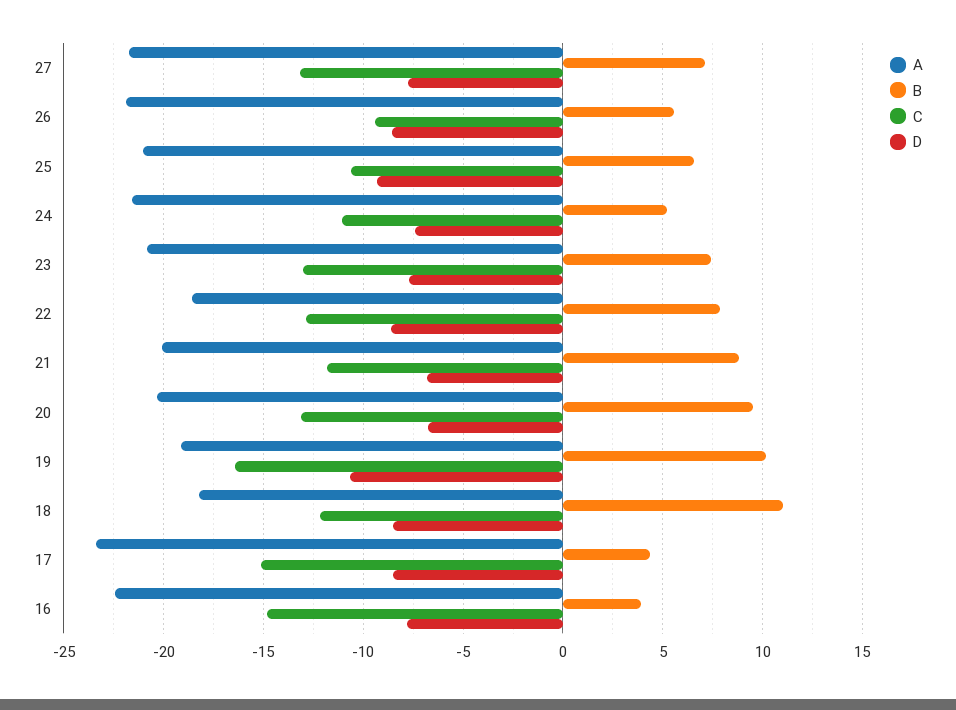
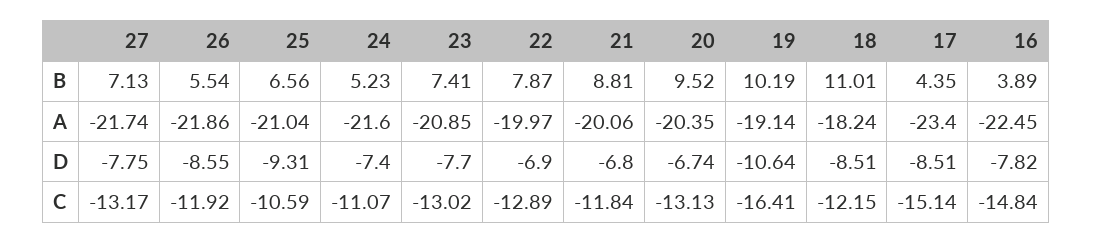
  {
    "A": {
      "27": -21.74,
      "26": -21.86,
      "25": -21.04,
      "24": -21.6,
      "23": -20.85,
-     "22": -18.5,
+     "22": -19.97,
      "21": -20.06,
      "20": -20.35,
      "19": -19.14,
      "18": -18.24,
      "17": -23.4,
      "16": -22.45
    },
    "B": {
      "27": 7.13,
      "26": 5.54,
      "25": 6.56,
      "24": 5.23,
      "23": 7.41,
      "22": 7.87,
      "21": 8.81,
      "20": 9.52,
      "19": 10.19,
      "18": 11.01,
      "17": 4.35,
      "16": 3.89
    },
    "C": {
      "27": -13.17,
-     "26": -9.5,
+     "26": -11.92,
      "25": -10.59,
      "24": -11.07,
      "23": -13.02,
      "22": -12.89,
      "21": -11.84,
      "20": -13.13,
      "19": -16.41,
      "18": -12.15,
      "17": -15.14,
      "16": -14.84
    },
    "D": {
      "27": -7.75,
      "26": -8.55,
      "25": -9.31,
      "24": -7.4,
      "23": -7.7,
-     "22": -8.5,
+     "22": -6.9,
      "21": -6.8,
      "20": -6.74,
      "19": -10.64,
      "18": -8.51,
      "17": -8.51,
      "16": -7.82
    }
  }

